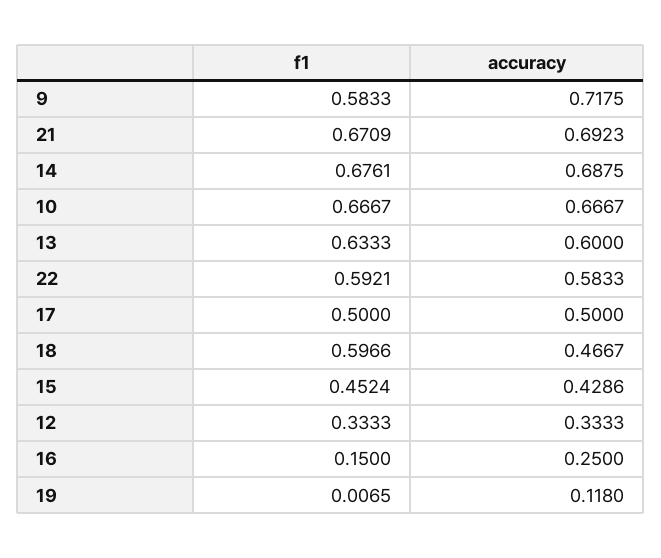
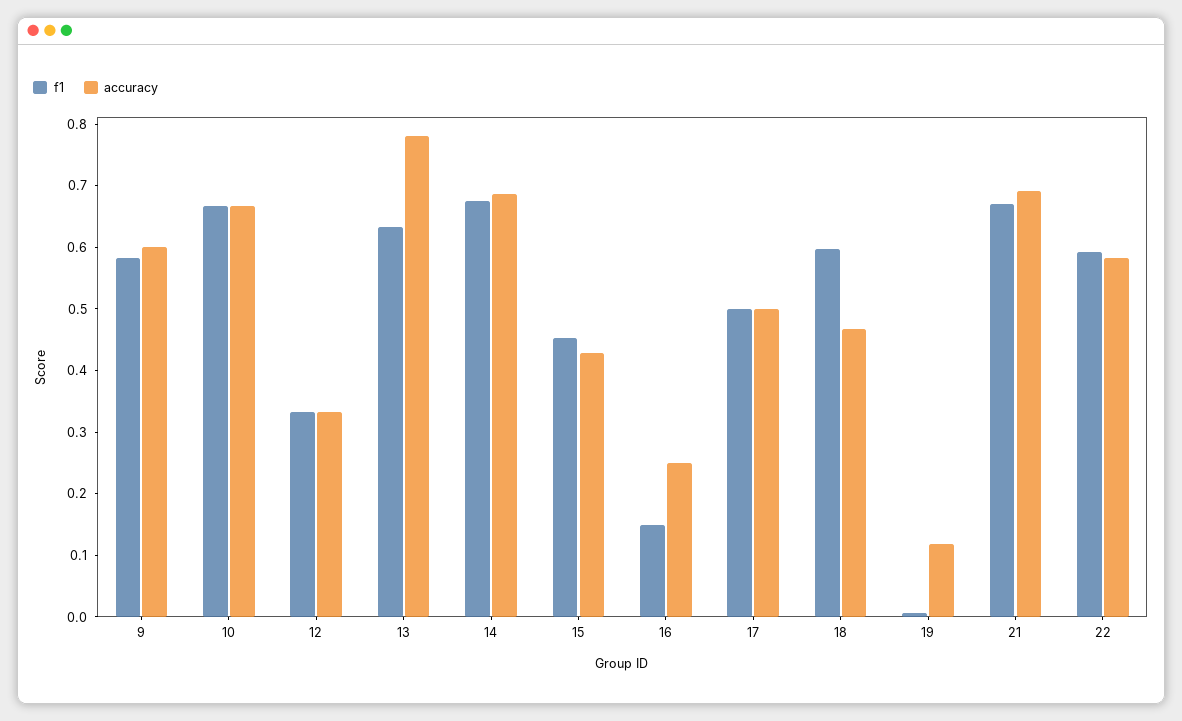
  {
    "f1": {
      "9": 0.5833,
      "21": 0.6709,
      "14": 0.6761,
      "10": 0.6667,
      "13": 0.6333,
      "22": 0.5921,
      "17": 0.5,
      "18": 0.5966,
      "15": 0.4524,
      "12": 0.3333,
      "16": 0.15,
      "19": 0.0065
    },
    "accuracy": {
-     "9": 0.7175,
+     "9": 0.6,
      "21": 0.6923,
      "14": 0.6875,
      "10": 0.6667,
-     "13": 0.6,
+     "13": 0.78,
      "22": 0.5833,
      "17": 0.5,
      "18": 0.4667,
      "15": 0.4286,
      "12": 0.3333,
      "16": 0.25,
      "19": 0.118
    }
  }

